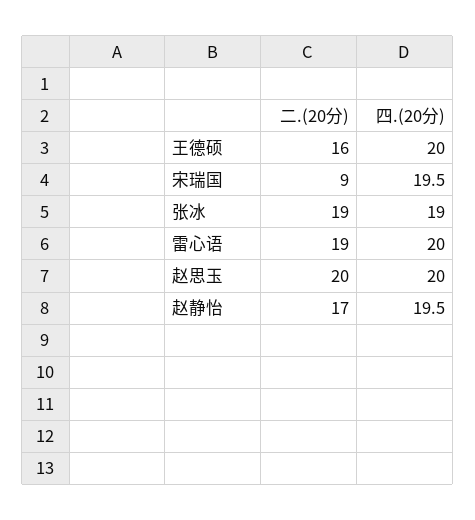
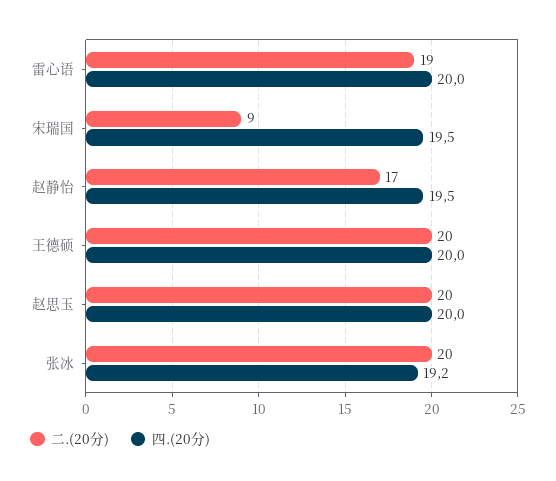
  {
    "二.(20分)": {
-     "王德硕": 16,
+     "王德硕": 20,
      "宋瑞国": 9,
-     "张冰": 19,
+     "张冰": 20,
      "雷心语": 19,
      "赵思玉": 20,
      "赵静怡": 17
    },
    "四.(20分)": {
      "王德硕": 20,
      "宋瑞国": 19.5,
-     "张冰": 19,
+     "张冰": 19.2,
      "雷心语": 20,
      "赵思玉": 20,
      "赵静怡": 19.5
    }
  }

